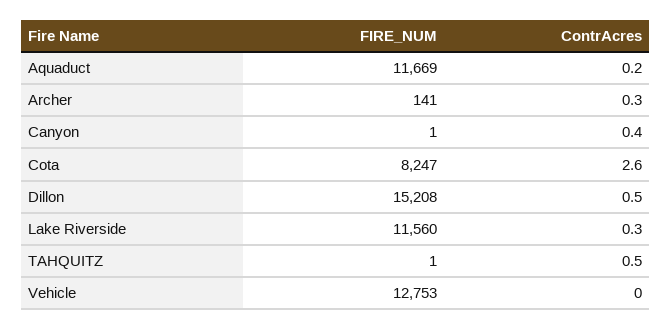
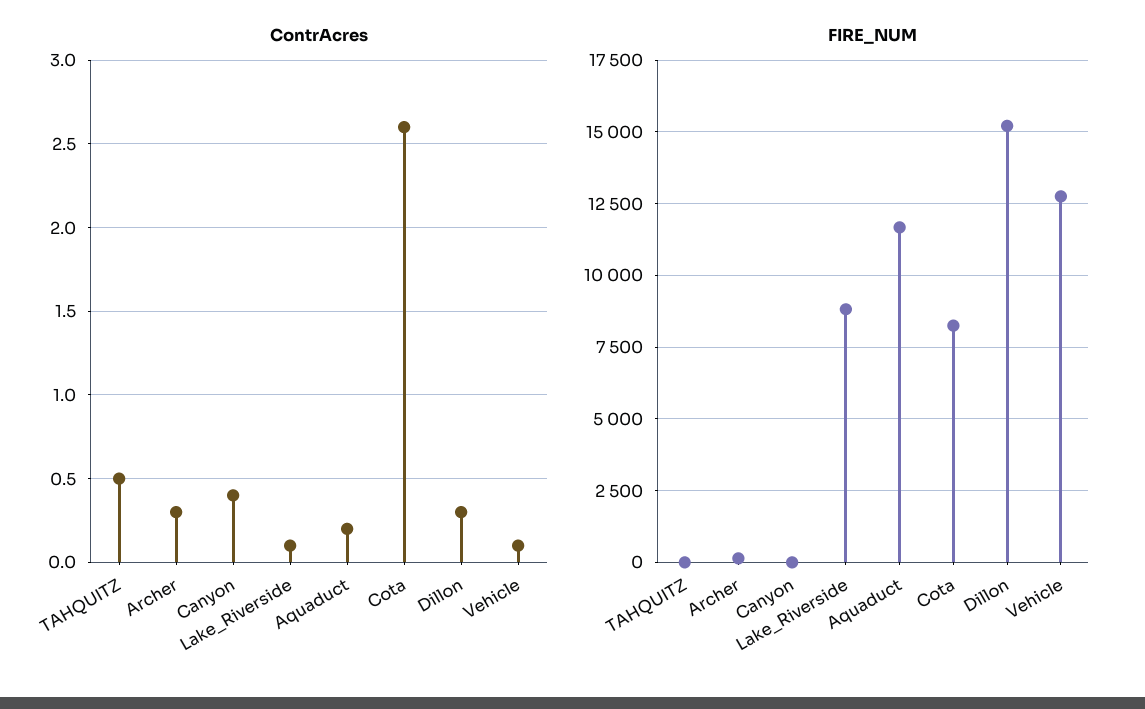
  {
    "FIRE_NUM": {
      "Aquaduct": 11669,
      "Archer": 141,
      "Canyon": 1,
      "Cota": 8247,
      "Dillon": 15208,
-     "Lake Riverside": 11560,
+     "Lake Riverside": 8750,
      "TAHQUITZ": 1,
      "Vehicle": 12753
    },
    "ContrAcres": {
      "Aquaduct": 0.2,
      "Archer": 0.3,
      "Canyon": 0.4,
      "Cota": 2.6,
-     "Dillon": 0.5,
+     "Dillon": 0.3,
-     "Lake Riverside": 0.3,
+     "Lake Riverside": 0.1,
      "TAHQUITZ": 0.5,
-     "Vehicle": 0
+     "Vehicle": 0.1
    }
  }

